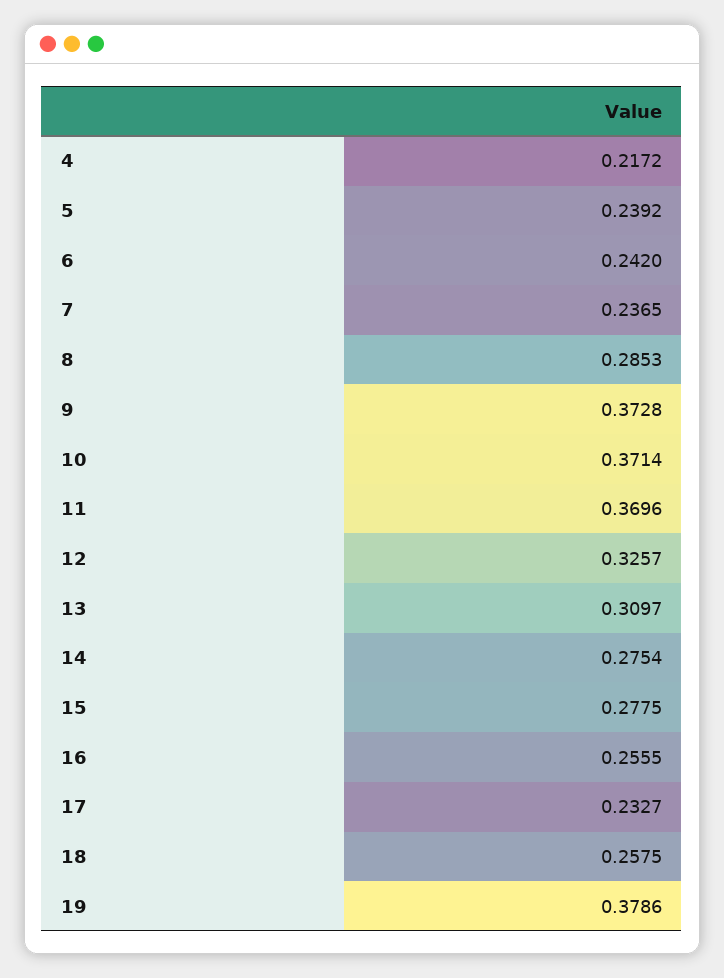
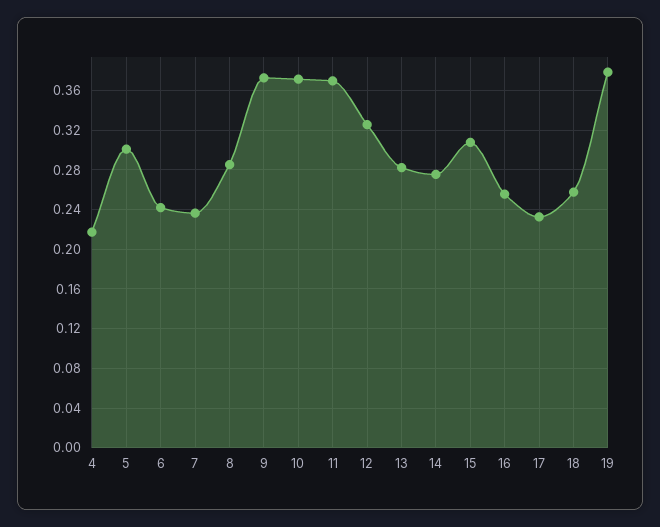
  {
    "4": 0.2172,
-   "5": 0.2392,
+   "5": 0.3,
    "6": 0.242,
    "7": 0.2365,
    "8": 0.2853,
    "9": 0.3728,
    "10": 0.3714,
    "11": 0.3696,
    "12": 0.3257,
-   "13": 0.3097,
+   "13": 0.28,
    "14": 0.2754,
-   "15": 0.2775,
+   "15": 0.31,
    "16": 0.2555,
    "17": 0.2327,
    "18": 0.2575,
    "19": 0.3786
  }

